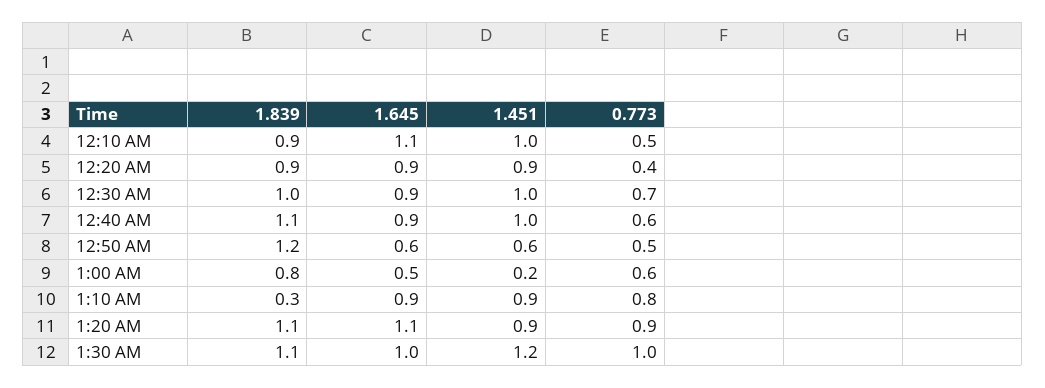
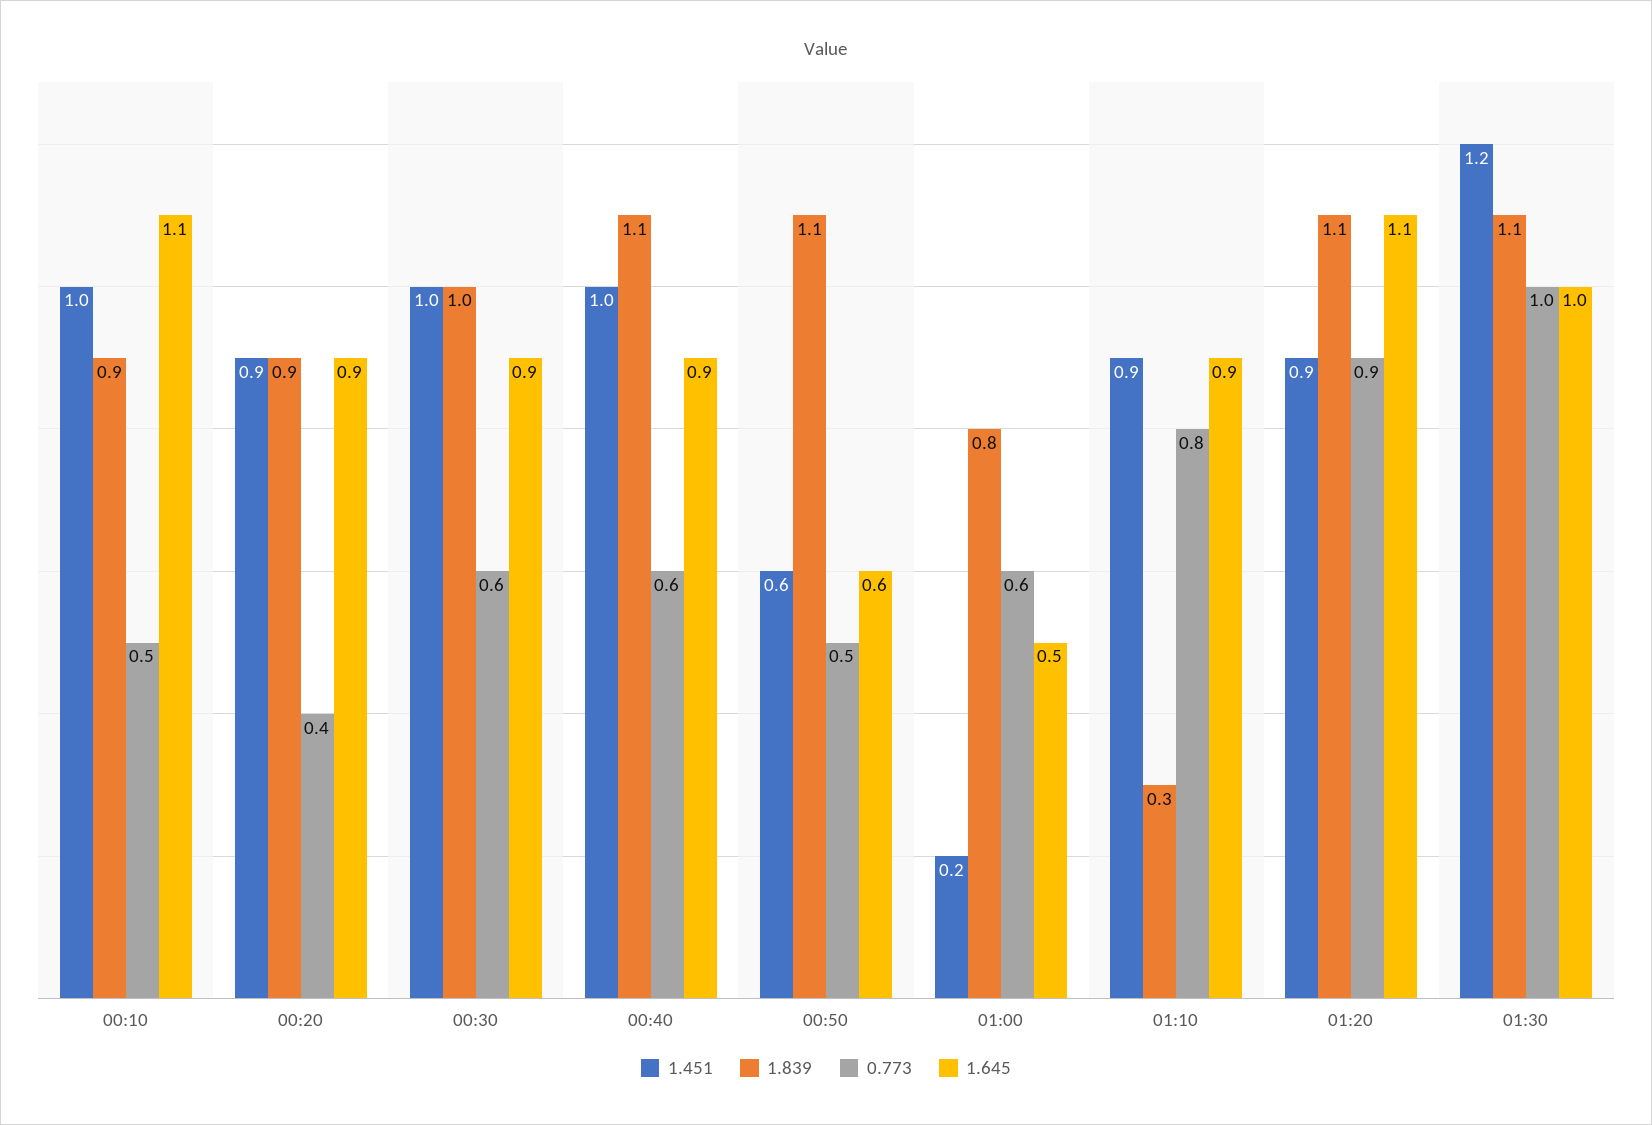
  {
    "1.839": {
      "12:10 AM": 0.9,
      "12:20 AM": 0.9,
      "12:30 AM": 1,
      "12:40 AM": 1.1,
-     "12:50 AM": 1.2,
+     "12:50 AM": 1.1,
      "1:00 AM": 0.8,
      "1:10 AM": 0.3,
      "1:20 AM": 1.1,
      "1:30 AM": 1.1
    },
    "1.645": {
      "12:10 AM": 1.1,
      "12:20 AM": 0.9,
      "12:30 AM": 0.9,
      "12:40 AM": 0.9,
      "12:50 AM": 0.6,
      "1:00 AM": 0.5,
      "1:10 AM": 0.9,
      "1:20 AM": 1.1,
      "1:30 AM": 1
    },
    "1.451": {
      "12:10 AM": 1,
      "12:20 AM": 0.9,
      "12:30 AM": 1,
      "12:40 AM": 1,
      "12:50 AM": 0.6,
      "1:00 AM": 0.2,
      "1:10 AM": 0.9,
      "1:20 AM": 0.9,
      "1:30 AM": 1.2
    },
    "0.773": {
      "12:10 AM": 0.5,
      "12:20 AM": 0.4,
-     "12:30 AM": 0.7,
+     "12:30 AM": 0.6,
      "12:40 AM": 0.6,
      "12:50 AM": 0.5,
      "1:00 AM": 0.6,
      "1:10 AM": 0.8,
      "1:20 AM": 0.9,
      "1:30 AM": 1
    }
  }

